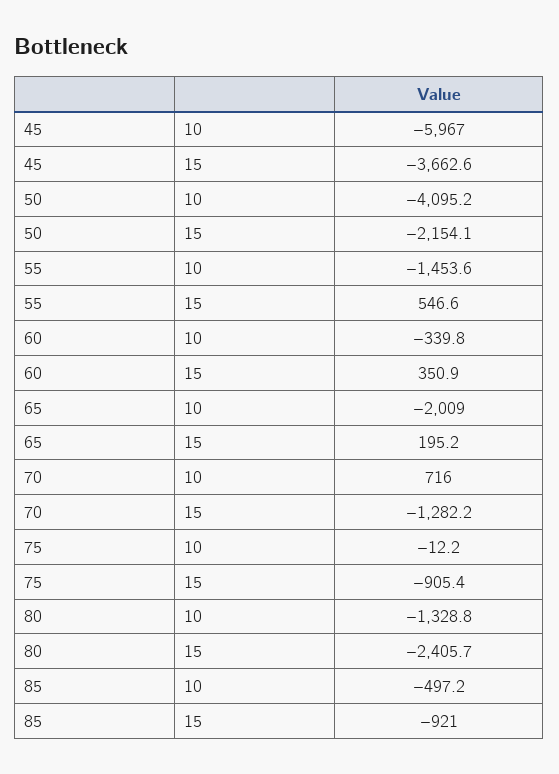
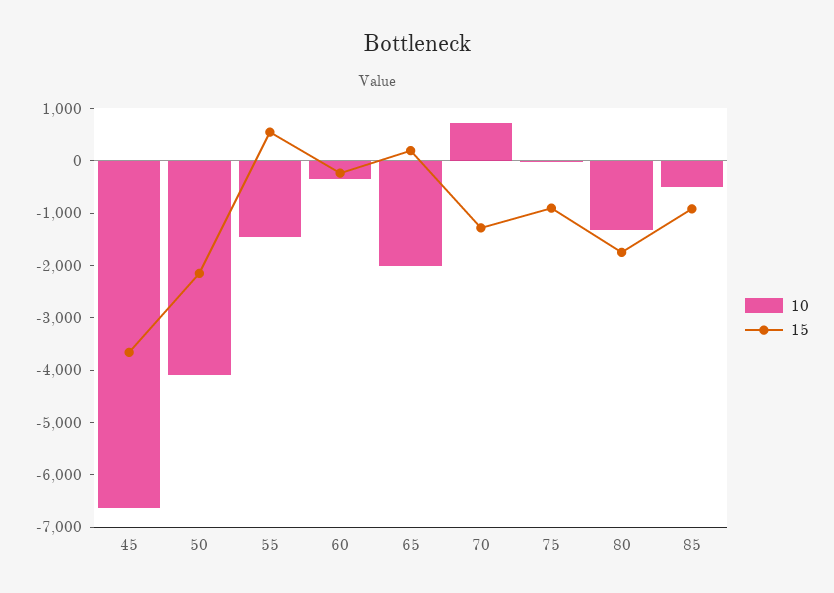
  {
    "10": {
-     "45": -5967,
+     "45": -6600,
      "50": -4095.2,
      "55": -1453.6,
      "60": -339.8,
      "65": -2009,
      "70": 716,
      "75": -12.2,
      "80": -1328.8,
      "85": -497.2
    },
    "15": {
      "45": -3662.6,
      "50": -2154.1,
      "55": 546.6,
-     "60": 350.9,
+     "60": -200,
      "65": 195.2,
      "70": -1282.2,
      "75": -905.4,
-     "80": -2405.7,
+     "80": -1800,
      "85": -921
    }
  }

